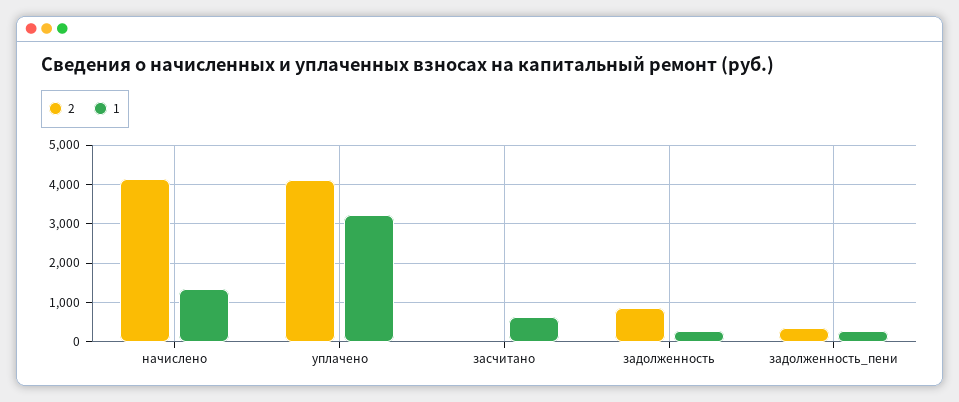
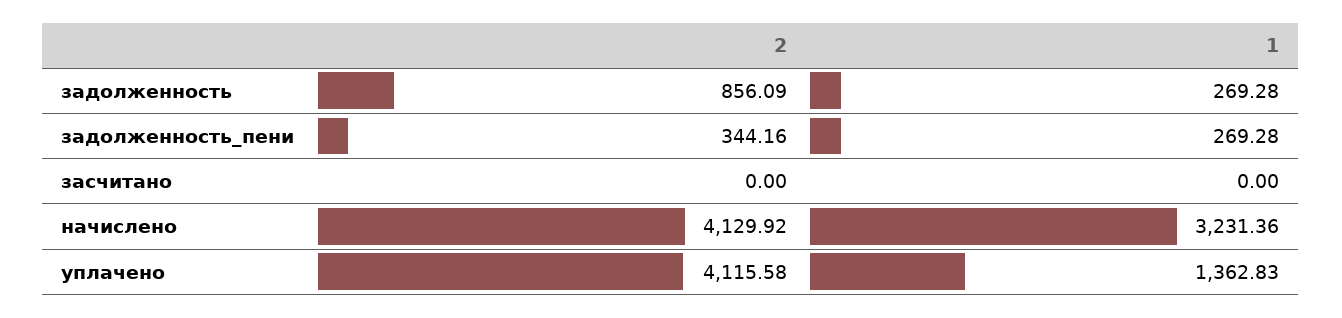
  {
    "2": {
      "начислено": 4129.92,
      "уплачено": 4115.58,
      "засчитано": 0,
      "задолженность": 856.09,
      "задолженность_пени": 344.16
    },
    "1": {
-     "начислено": 1400,
+     "начислено": 3231.36,
-     "уплачено": 3200,
+     "уплачено": 1362.83,
-     "засчитано": 600,
+     "засчитано": 0,
      "задолженность": 269.28,
      "задолженность_пени": 269.28
    }
  }

